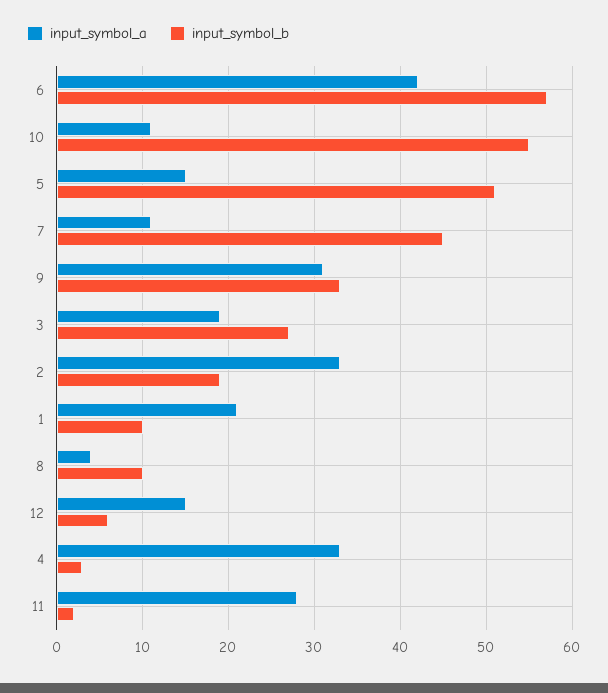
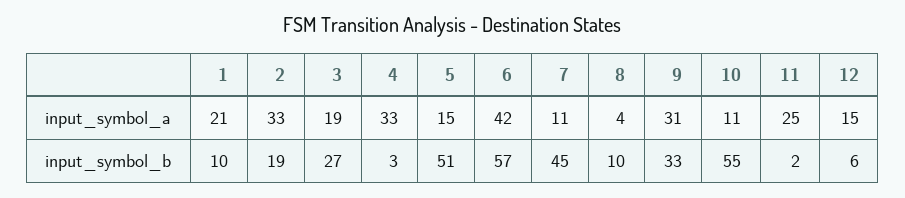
  {
    "input_symbol_a": {
      "6": 42,
      "10": 11,
      "5": 15,
      "7": 11,
      "9": 31,
      "3": 19,
      "2": 33,
      "1": 21,
      "8": 4,
      "12": 15,
      "4": 33,
-     "11": 28
+     "11": 25
    },
    "input_symbol_b": {
      "6": 57,
      "10": 55,
      "5": 51,
      "7": 45,
      "9": 33,
      "3": 27,
      "2": 19,
      "1": 10,
      "8": 10,
      "12": 6,
      "4": 3,
      "11": 2
    }
  }

